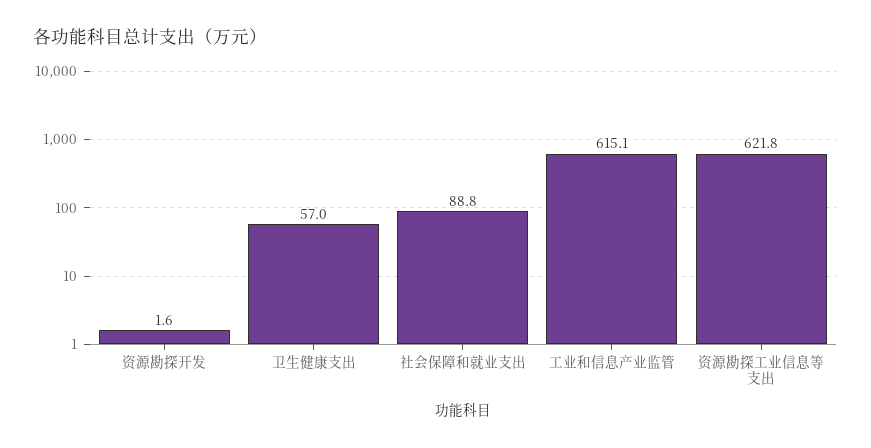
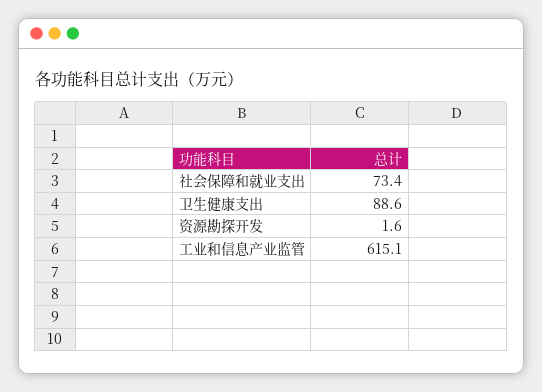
  {
    "资源勘探开发": 1.6,
-   "卫生健康支出": 57,
+   "卫生健康支出": 88.6,
-   "社会保障和就业支出": 88.8,
+   "社会保障和就业支出": 73.4,
-   "工业和信息产业监管": 615.1,
+   "工业和信息产业监管": 615.1
-   "资源勘探工业信息等支出": 621.8
  }

